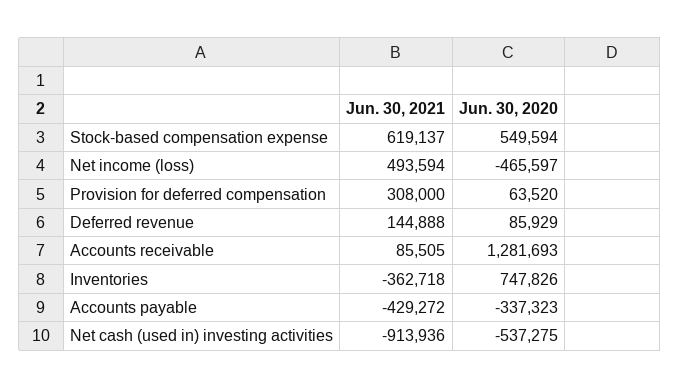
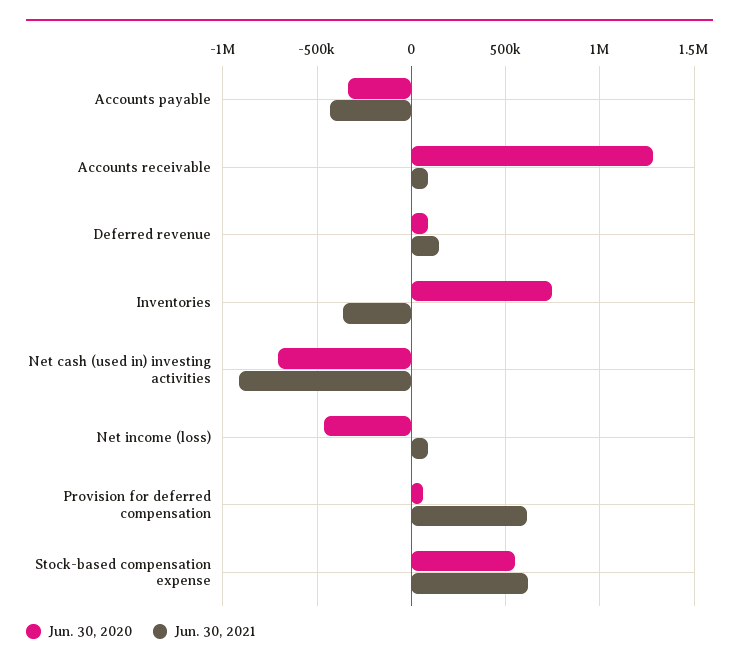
  {
    "Jun. 30, 2021": {
      "Stock-based compensation expense": 619137,
-     "Net income (loss)": 493594,
+     "Net income (loss)": 100000,
-     "Provision for deferred compensation": 308000,
+     "Provision for deferred compensation": 600000,
      "Deferred revenue": 144888,
      "Accounts receivable": 85505,
      "Inventories": -362718,
      "Accounts payable": -429272,
      "Net cash (used in) investing activities": -913936
    },
    "Jun. 30, 2020": {
      "Stock-based compensation expense": 549594,
      "Net income (loss)": -465597,
      "Provision for deferred compensation": 63520,
      "Deferred revenue": 85929,
      "Accounts receivable": 1281693,
      "Inventories": 747826,
      "Accounts payable": -337323,
-     "Net cash (used in) investing activities": -537275
+     "Net cash (used in) investing activities": -700000
    }
  }

